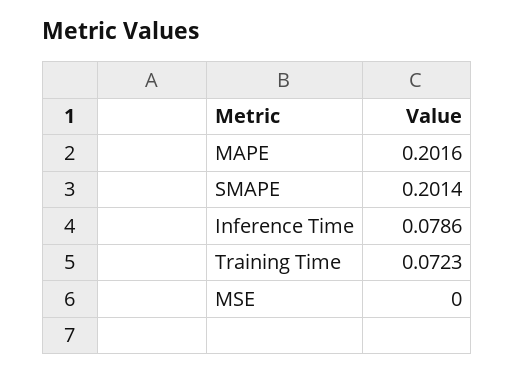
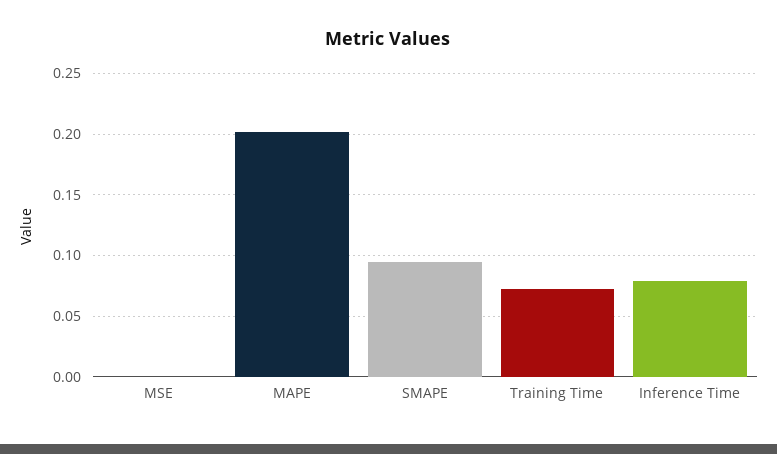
  {
    "MAPE": 0.2016,
-   "SMAPE": 0.2014,
+   "SMAPE": 0.095,
    "Inference Time": 0.0786,
    "Training Time": 0.0723,
    "MSE": 0
  }

